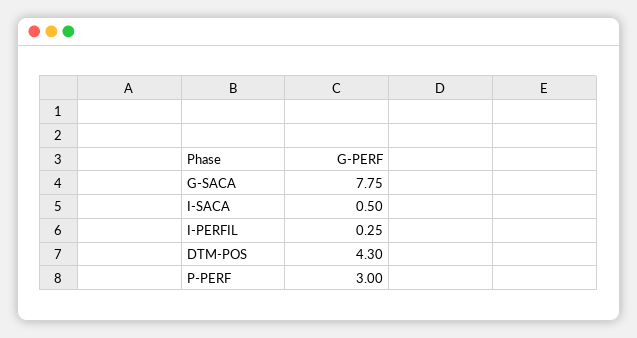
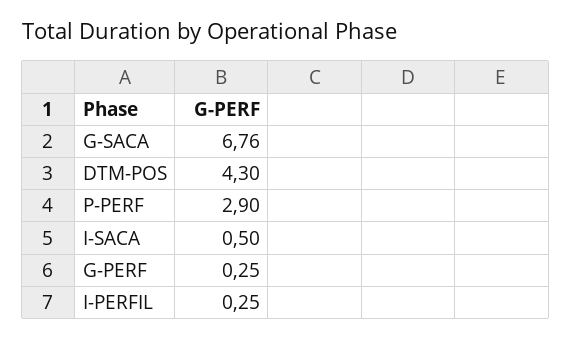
  {
-   "G-SACA": 7.75,
+   "G-SACA": 6.76,
    "I-SACA": 0.5,
    "I-PERFIL": 0.25,
    "DTM-POS": 4.3,
-   "P-PERF": 3
+   "P-PERF": 2.9,
+   "G-PERF": 0.25
  }

